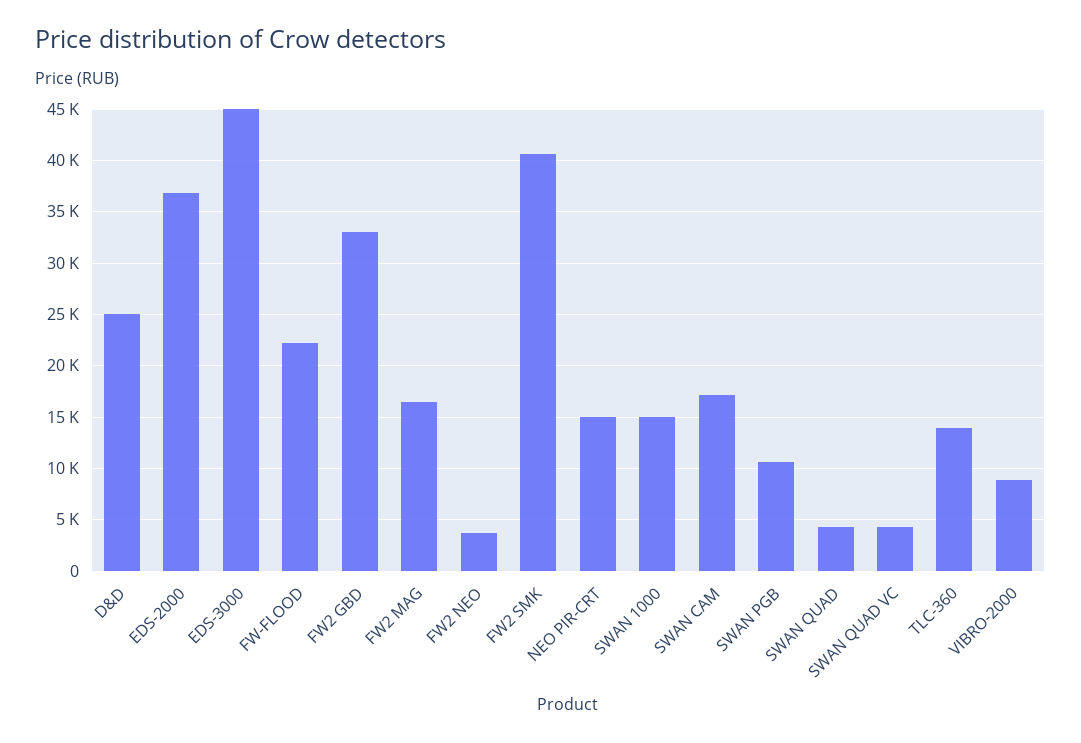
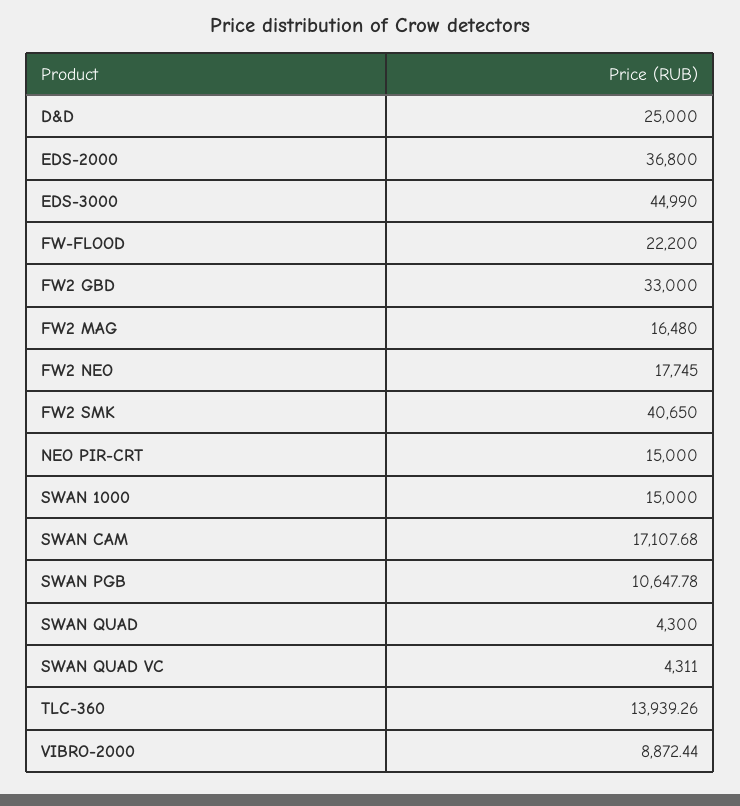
  {
    "D&D": 25000,
    "EDS-2000": 36800,
    "EDS-3000": 44990,
    "FW-FLOOD": 22200,
    "FW2 GBD": 33000,
    "FW2 MAG": 16480,
-   "FW2 NEO": 4000,
+   "FW2 NEO": 17745,
    "FW2 SMK": 40650,
    "NEO PIR-CRT": 15000,
    "SWAN 1000": 15000,
    "SWAN CAM": 17107.68,
    "SWAN PGB": 10647.78,
    "SWAN QUAD": 4300,
    "SWAN QUAD VC": 4311,
    "TLC-360": 13939.26,
    "VIBRO-2000": 8872.44
  }

